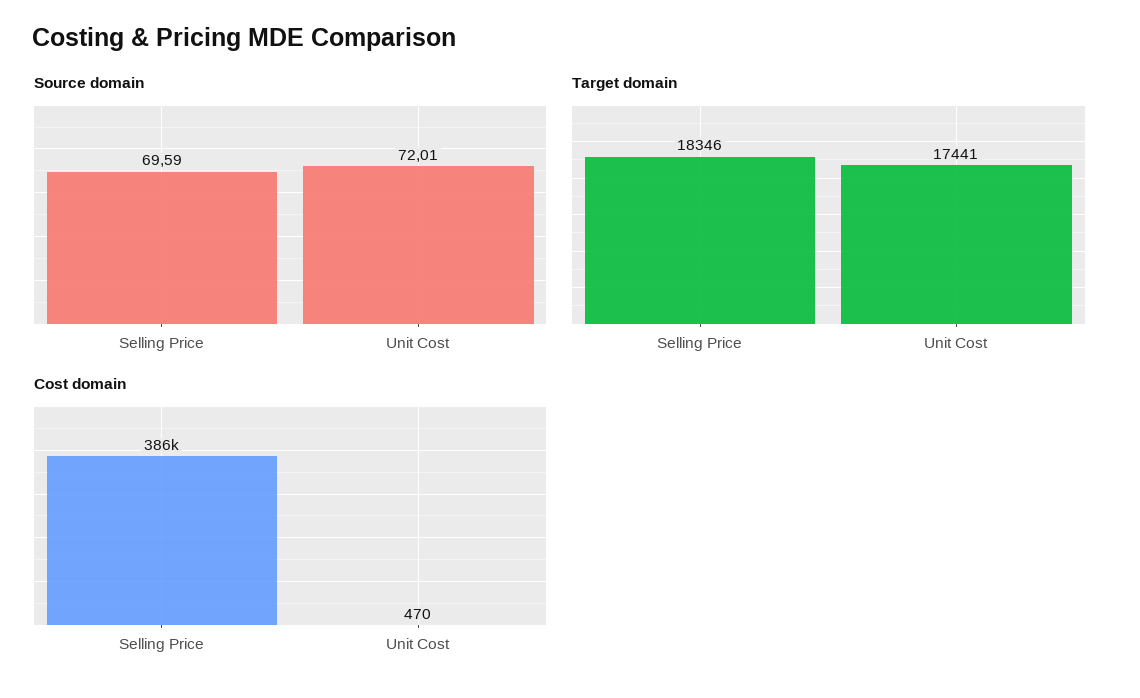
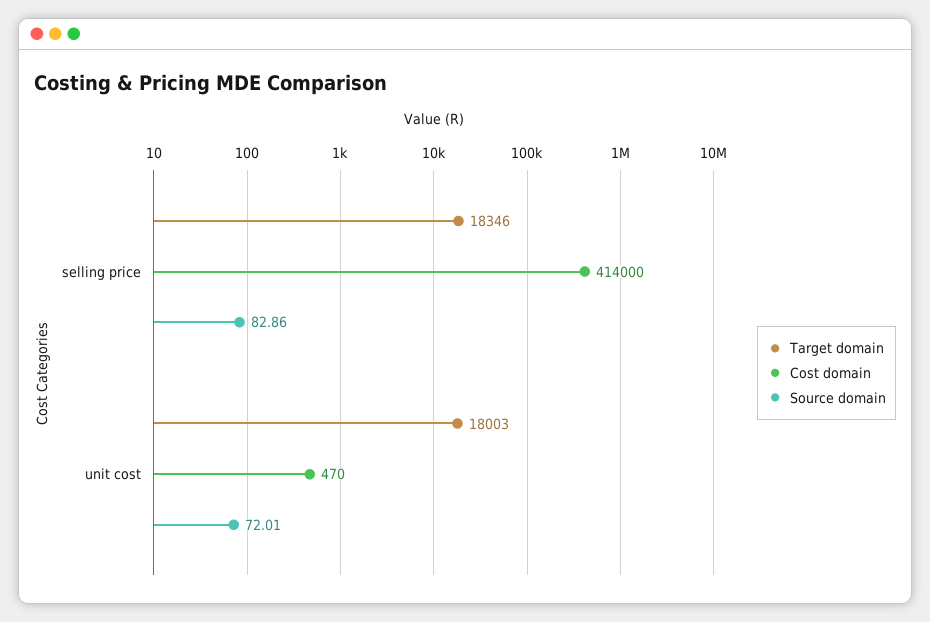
  {
    "Source domain": {
-     "Selling Price": 69.59,
+     "Selling Price": 82.86,
      "Unit Cost": 72.01
    },
    "Target domain": {
      "Selling Price": 18346,
-     "Unit Cost": 17441
+     "Unit Cost": 18003
    },
    "Cost domain": {
-     "Selling Price": 386000,
+     "Selling Price": 414000,
      "Unit Cost": 470
    }
  }

